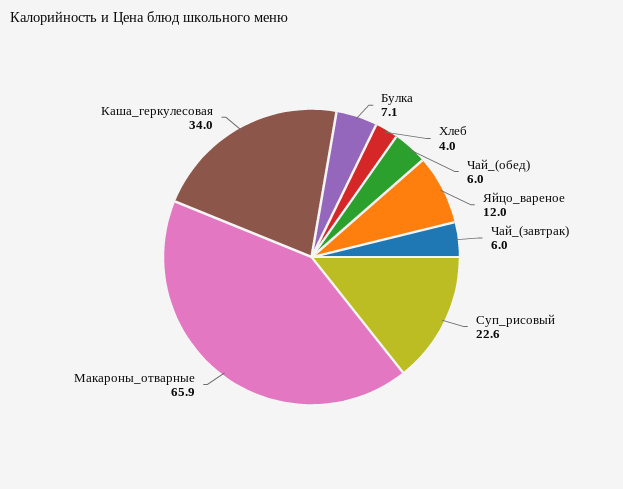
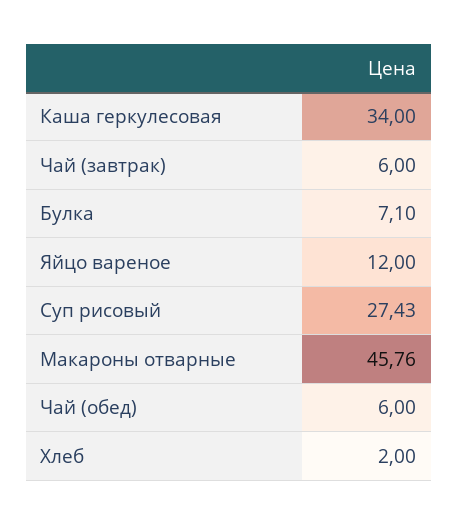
  {
    "Булка": 7.1,
-   "Хлеб": 4,
+   "Хлеб": 2,
    "Чай_(обед)": 6,
    "Яйцо_вареное": 12,
    "Чай_(завтрак)": 6,
-   "Суп_рисовый": 22.6,
+   "Суп_рисовый": 27.43,
-   "Макароны_отварные": 65.9,
+   "Макароны_отварные": 45.76,
    "Каша_геркулесовая": 34
  }

